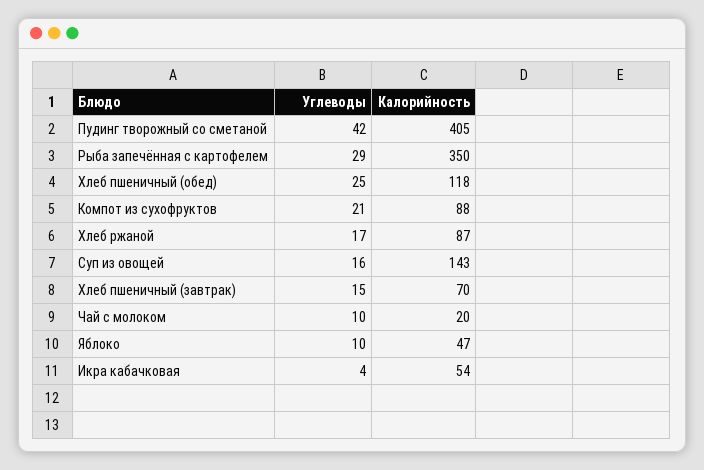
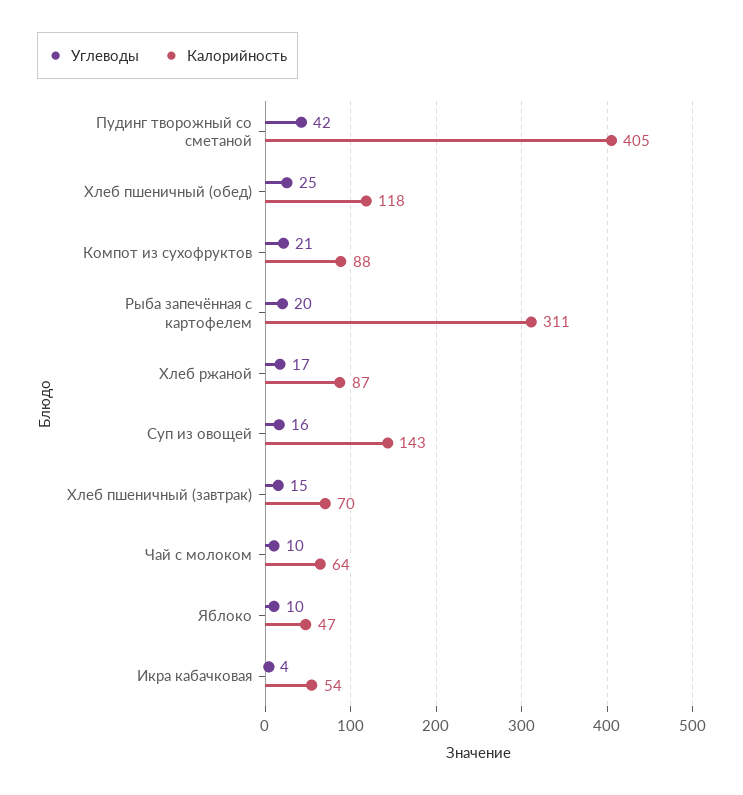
  {
    "Углеводы": {
      "Пудинг творожный со сметаной": 42,
-     "Рыба запечённая с картофелем": 29,
+     "Рыба запечённая с картофелем": 20,
      "Хлеб пшеничный (обед)": 25,
      "Компот из сухофруктов": 21,
      "Хлеб ржаной": 17,
      "Суп из овощей": 16,
      "Хлеб пшеничный (завтрак)": 15,
      "Чай с молоком": 10,
      "Яблоко": 10,
      "Икра кабачковая": 4
    },
    "Калорийность": {
      "Пудинг творожный со сметаной": 405,
-     "Рыба запечённая с картофелем": 350,
+     "Рыба запечённая с картофелем": 311,
      "Хлеб пшеничный (обед)": 118,
      "Компот из сухофруктов": 88,
      "Хлеб ржаной": 87,
      "Суп из овощей": 143,
      "Хлеб пшеничный (завтрак)": 70,
-     "Чай с молоком": 20,
+     "Чай с молоком": 64,
      "Яблоко": 47,
      "Икра кабачковая": 54
    }
  }

